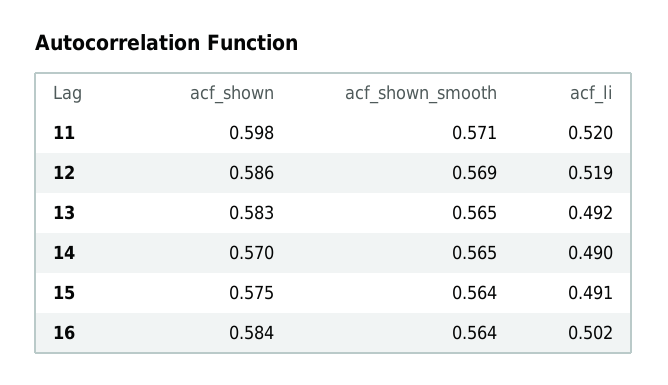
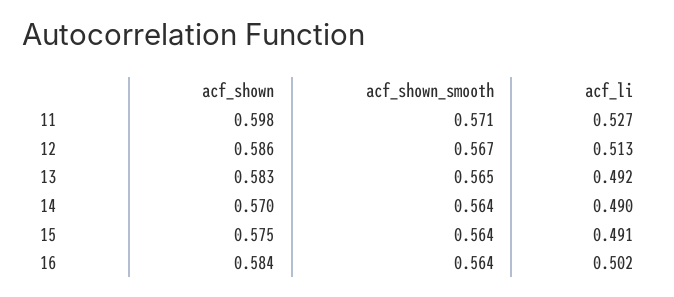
  {
    "acf_shown": {
      "11": 0.598,
      "12": 0.586,
      "13": 0.583,
      "14": 0.57,
      "15": 0.575,
      "16": 0.584
    },
    "acf_shown_smooth": {
      "11": 0.571,
-     "12": 0.569,
+     "12": 0.567,
      "13": 0.565,
-     "14": 0.565,
+     "14": 0.564,
      "15": 0.564,
      "16": 0.564
    },
    "acf_li": {
-     "11": 0.52,
+     "11": 0.527,
-     "12": 0.519,
+     "12": 0.513,
      "13": 0.492,
      "14": 0.49,
      "15": 0.491,
      "16": 0.502
    }
  }

